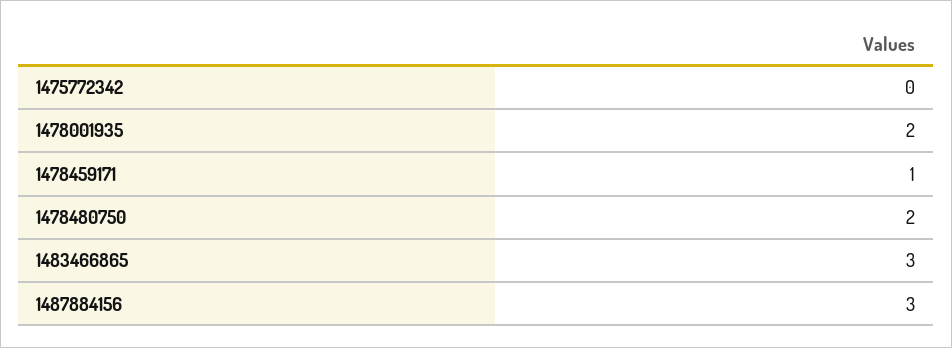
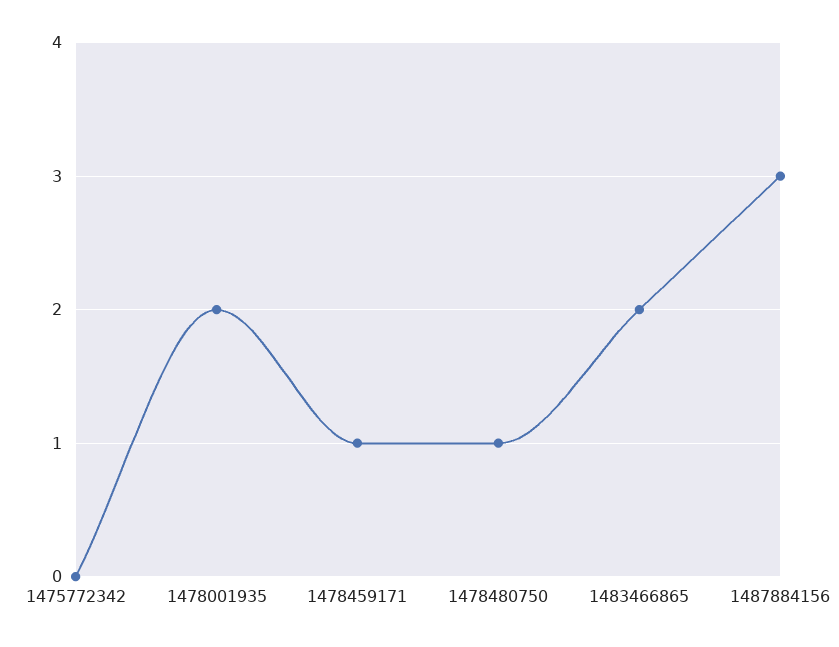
  {
    "1475772342": 0,
    "1478001935": 2,
    "1478459171": 1,
-   "1478480750": 2,
+   "1478480750": 1,
-   "1483466865": 3,
+   "1483466865": 2,
    "1487884156": 3
  }

